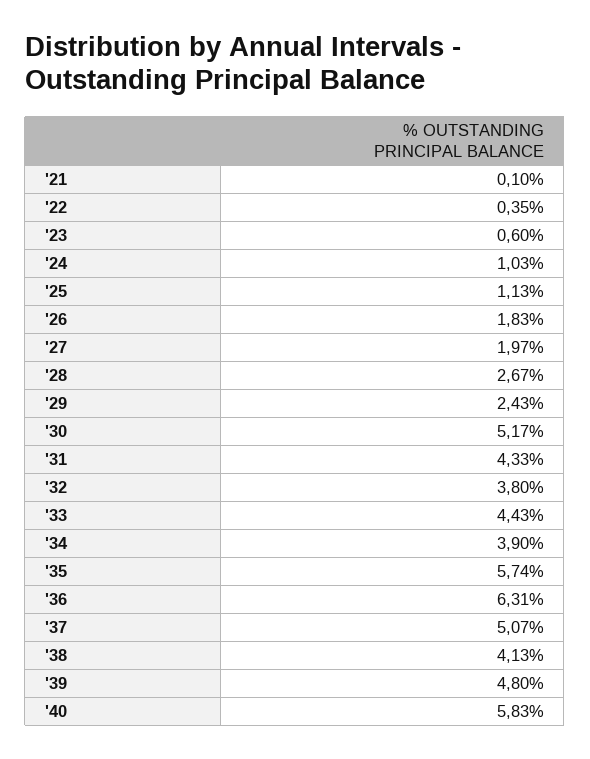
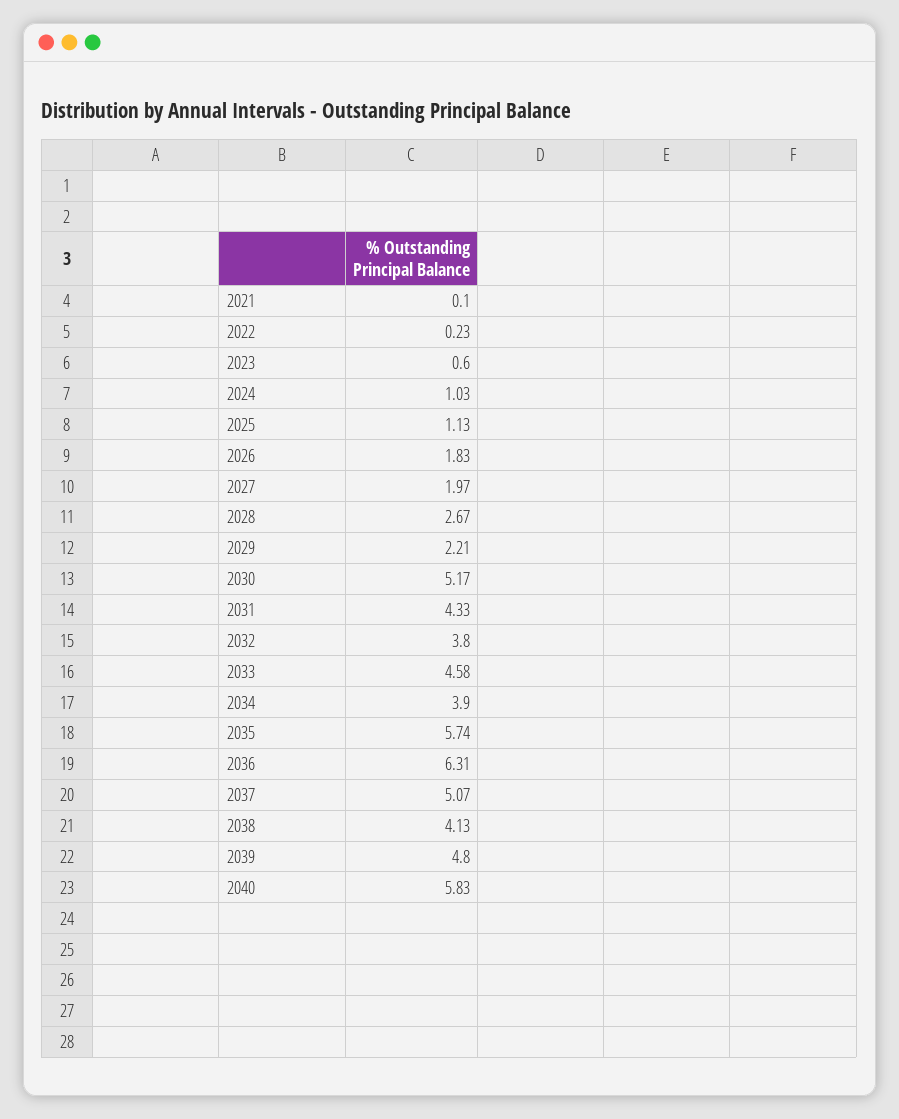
  {
    "'21": 0.1,
-   "'22": 0.35,
+   "'22": 0.23,
    "'23": 0.6,
    "'24": 1.03,
    "'25": 1.13,
    "'26": 1.83,
    "'27": 1.97,
    "'28": 2.67,
-   "'29": 2.43,
+   "'29": 2.21,
    "'30": 5.17,
    "'31": 4.33,
    "'32": 3.8,
-   "'33": 4.43,
+   "'33": 4.58,
    "'34": 3.9,
    "'35": 5.74,
    "'36": 6.31,
    "'37": 5.07,
    "'38": 4.13,
    "'39": 4.8,
    "'40": 5.83
  }

